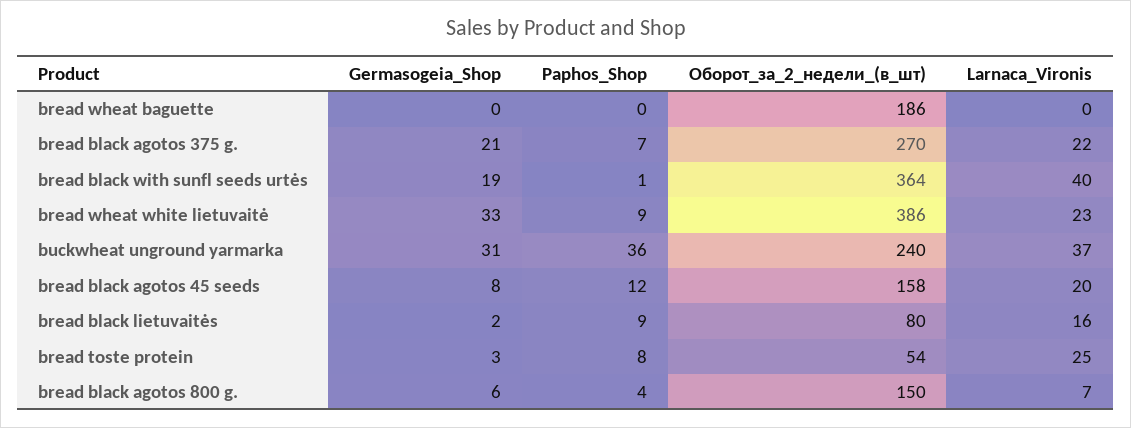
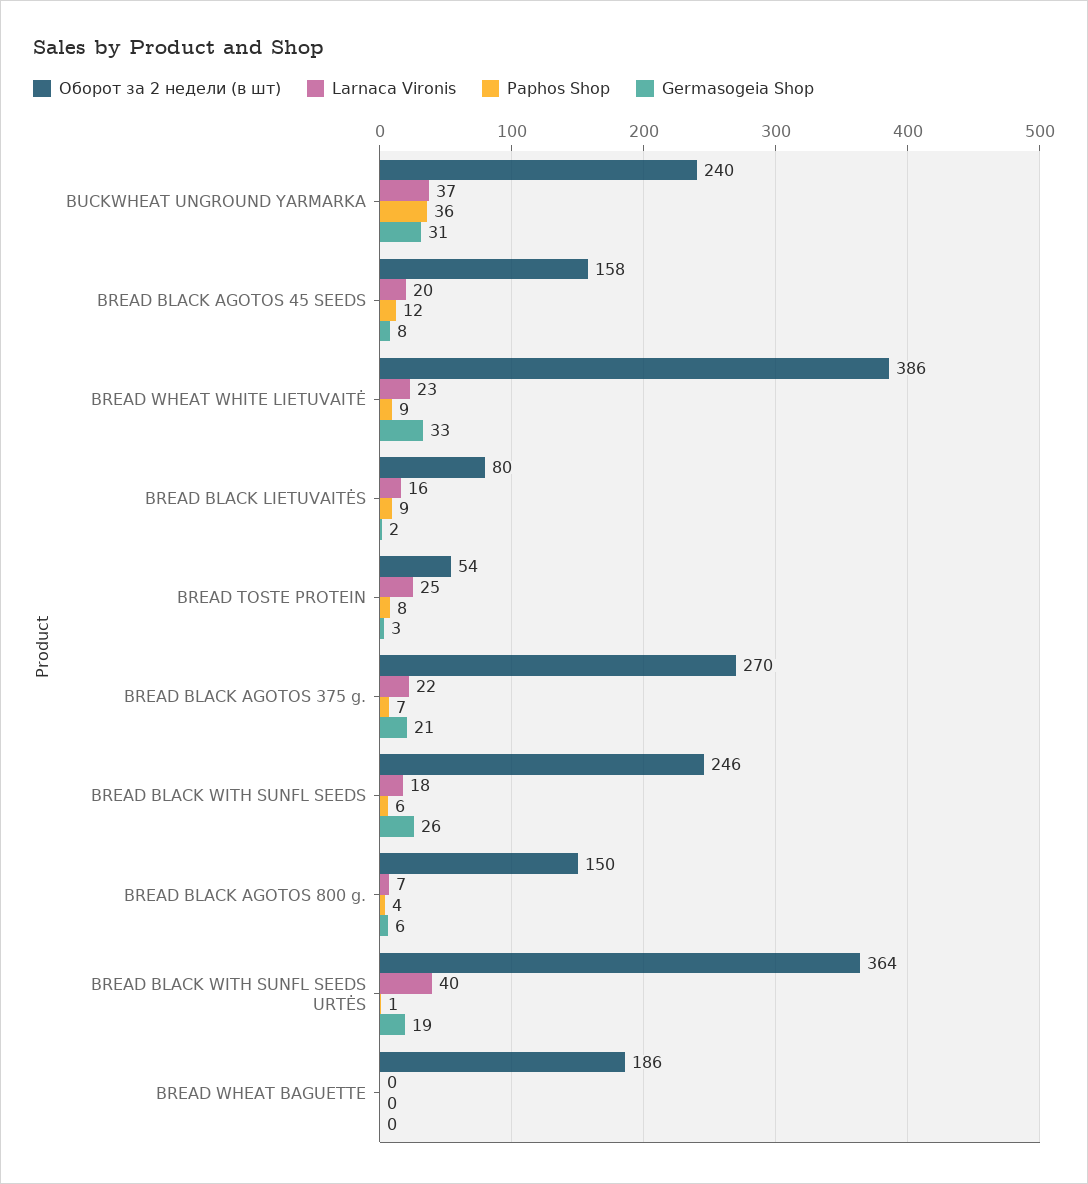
  {
    "Germasogeia_Shop": {
      "bread wheat baguette": 0,
      "bread black agotos 375 g.": 21,
      "bread black with sunfl seeds urtės": 19,
      "bread wheat white lietuvaitė": 33,
      "buckwheat unground yarmarka": 31,
      "bread black agotos 45 seeds": 8,
      "bread black lietuvaitės": 2,
      "bread toste protein": 3,
-     "bread black agotos 800 g.": 6
+     "bread black agotos 800 g.": 6,
+     "BREAD BLACK WITH SUNFL SEEDS": 26
    },
    "Paphos_Shop": {
      "bread wheat baguette": 0,
      "bread black agotos 375 g.": 7,
      "bread black with sunfl seeds urtės": 1,
      "bread wheat white lietuvaitė": 9,
      "buckwheat unground yarmarka": 36,
      "bread black agotos 45 seeds": 12,
      "bread black lietuvaitės": 9,
      "bread toste protein": 8,
-     "bread black agotos 800 g.": 4
+     "bread black agotos 800 g.": 4,
+     "BREAD BLACK WITH SUNFL SEEDS": 6
    },
    "Оборот_за_2_недели_(в_шт)": {
      "bread wheat baguette": 186,
      "bread black agotos 375 g.": 270,
      "bread black with sunfl seeds urtės": 364,
      "bread wheat white lietuvaitė": 386,
      "buckwheat unground yarmarka": 240,
      "bread black agotos 45 seeds": 158,
      "bread black lietuvaitės": 80,
      "bread toste protein": 54,
-     "bread black agotos 800 g.": 150
+     "bread black agotos 800 g.": 150,
+     "BREAD BLACK WITH SUNFL SEEDS": 246
    },
    "Larnaca_Vironis": {
      "bread wheat baguette": 0,
      "bread black agotos 375 g.": 22,
      "bread black with sunfl seeds urtės": 40,
      "bread wheat white lietuvaitė": 23,
      "buckwheat unground yarmarka": 37,
      "bread black agotos 45 seeds": 20,
      "bread black lietuvaitės": 16,
      "bread toste protein": 25,
-     "bread black agotos 800 g.": 7
+     "bread black agotos 800 g.": 7,
+     "BREAD BLACK WITH SUNFL SEEDS": 18
    }
  }

